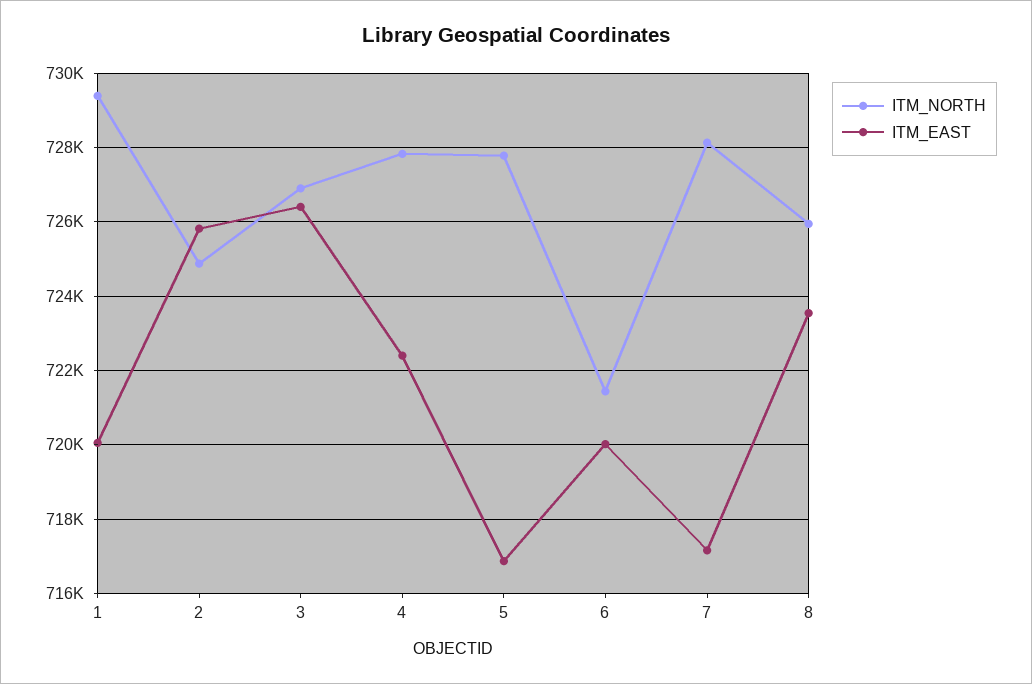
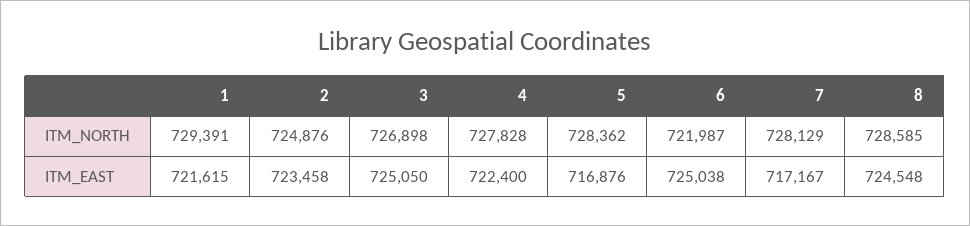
  {
    "ITM_NORTH": {
      "1": 729391,
      "2": 724876,
      "3": 726898,
      "4": 727828,
-     "5": 727800,
+     "5": 728362,
-     "6": 721400,
+     "6": 721987,
      "7": 728129,
-     "8": 726000
+     "8": 728585
    },
    "ITM_EAST": {
-     "1": 720000,
+     "1": 721615,
-     "2": 725800,
+     "2": 723458,
-     "3": 726400,
+     "3": 725050,
      "4": 722400,
      "5": 716876,
-     "6": 720000,
+     "6": 725038,
      "7": 717167,
-     "8": 723600
+     "8": 724548
    }
  }

